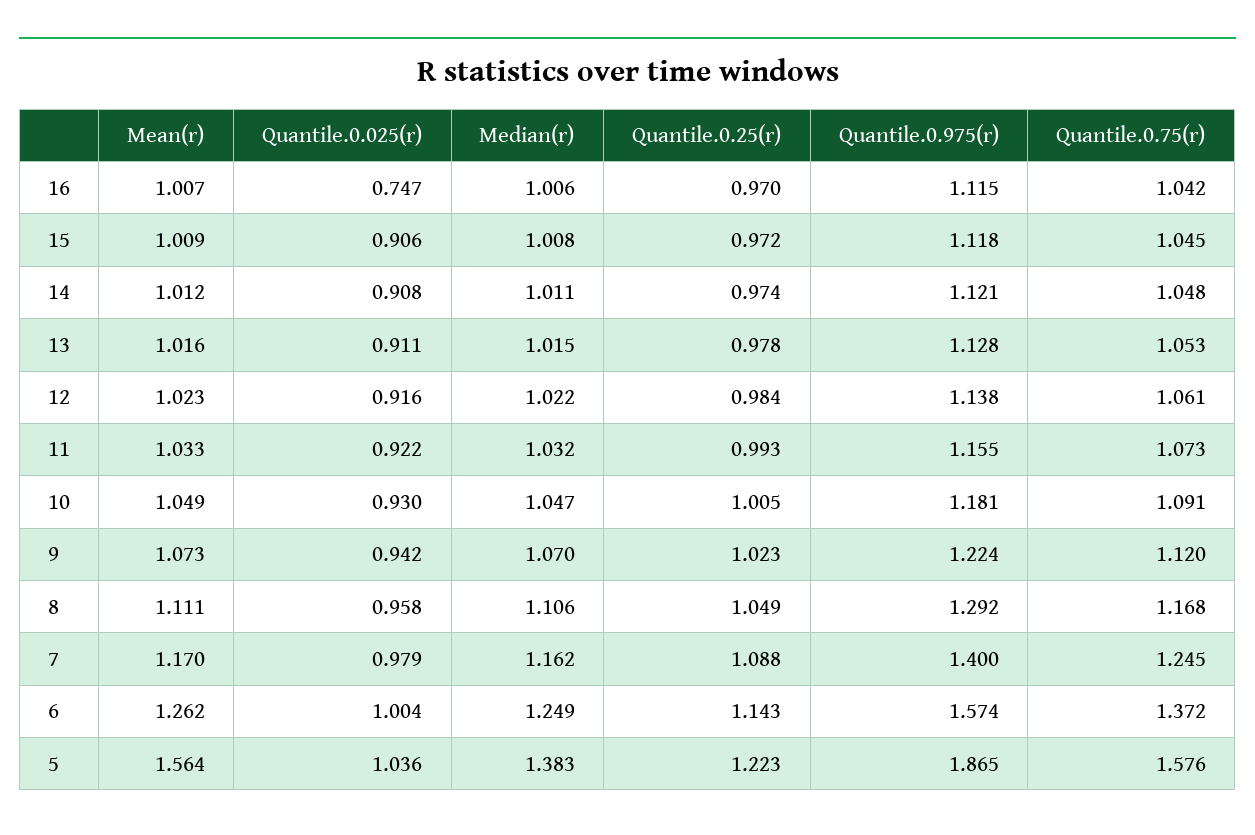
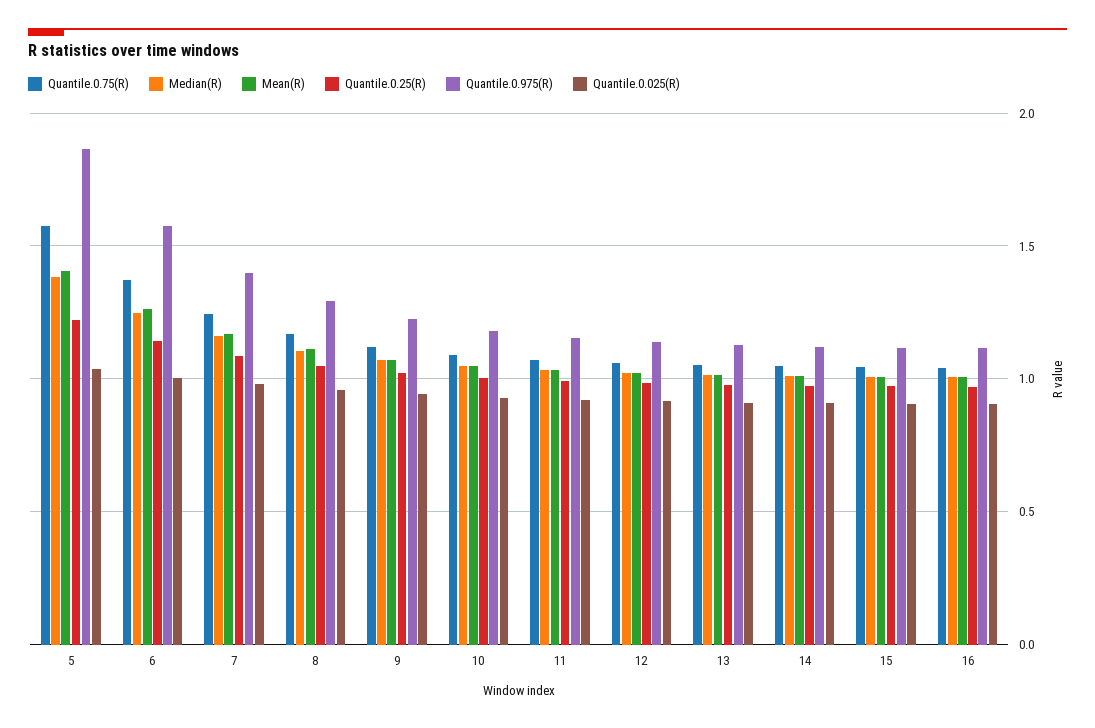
  {
    "Mean(r)": {
      "16": 1.007,
      "15": 1.009,
      "14": 1.012,
      "13": 1.016,
      "12": 1.023,
      "11": 1.033,
      "10": 1.049,
      "9": 1.073,
      "8": 1.111,
      "7": 1.17,
      "6": 1.262,
-     "5": 1.564
+     "5": 1.4
    },
    "Quantile.0.025(r)": {
-     "16": 0.747,
+     "16": 0.9,
      "15": 0.906,
      "14": 0.908,
      "13": 0.911,
      "12": 0.916,
      "11": 0.922,
      "10": 0.93,
      "9": 0.942,
      "8": 0.958,
      "7": 0.979,
      "6": 1.004,
      "5": 1.036
    },
    "Median(r)": {
      "16": 1.006,
      "15": 1.008,
      "14": 1.011,
      "13": 1.015,
      "12": 1.022,
      "11": 1.032,
      "10": 1.047,
      "9": 1.07,
      "8": 1.106,
      "7": 1.162,
      "6": 1.249,
      "5": 1.383
    },
    "Quantile.0.25(r)": {
      "16": 0.97,
      "15": 0.972,
      "14": 0.974,
      "13": 0.978,
      "12": 0.984,
      "11": 0.993,
      "10": 1.005,
      "9": 1.023,
      "8": 1.049,
      "7": 1.088,
      "6": 1.143,
      "5": 1.223
    },
    "Quantile.0.975(r)": {
      "16": 1.115,
      "15": 1.118,
      "14": 1.121,
      "13": 1.128,
      "12": 1.138,
      "11": 1.155,
      "10": 1.181,
      "9": 1.224,
      "8": 1.292,
      "7": 1.4,
      "6": 1.574,
      "5": 1.865
    },
    "Quantile.0.75(r)": {
      "16": 1.042,
      "15": 1.045,
      "14": 1.048,
      "13": 1.053,
      "12": 1.061,
      "11": 1.073,
      "10": 1.091,
      "9": 1.12,
      "8": 1.168,
      "7": 1.245,
      "6": 1.372,
      "5": 1.576
    }
  }

